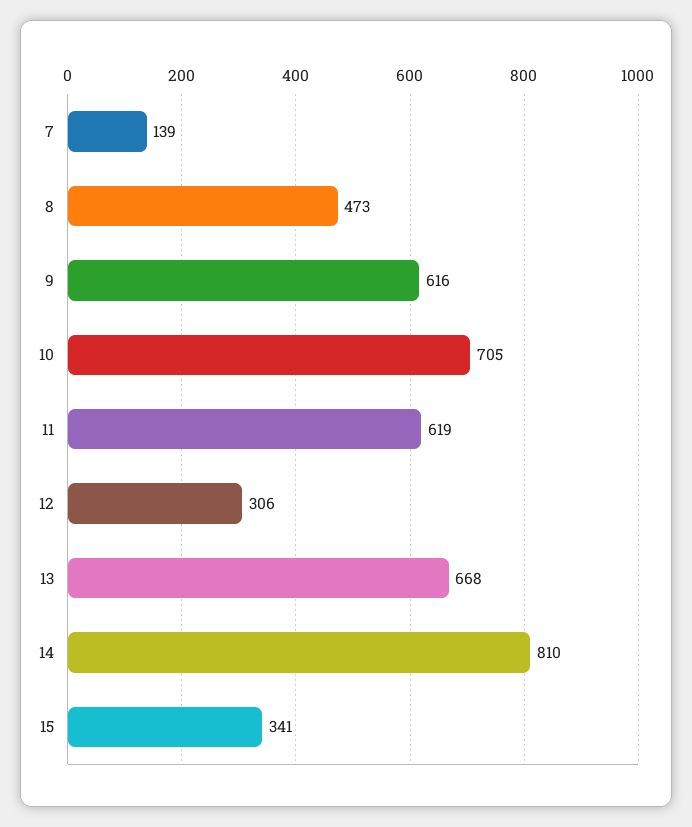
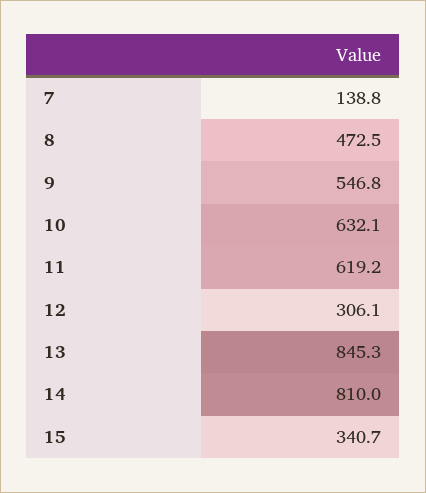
  {
    "7": 138.8,
    "8": 472.5,
-   "9": 616,
+   "9": 546.8,
-   "10": 705,
+   "10": 632.1,
    "11": 619.2,
    "12": 306.1,
-   "13": 668,
+   "13": 845.3,
    "14": 810,
    "15": 340.7
  }

